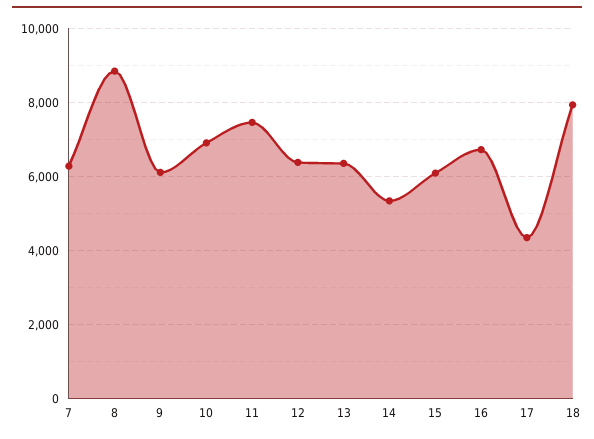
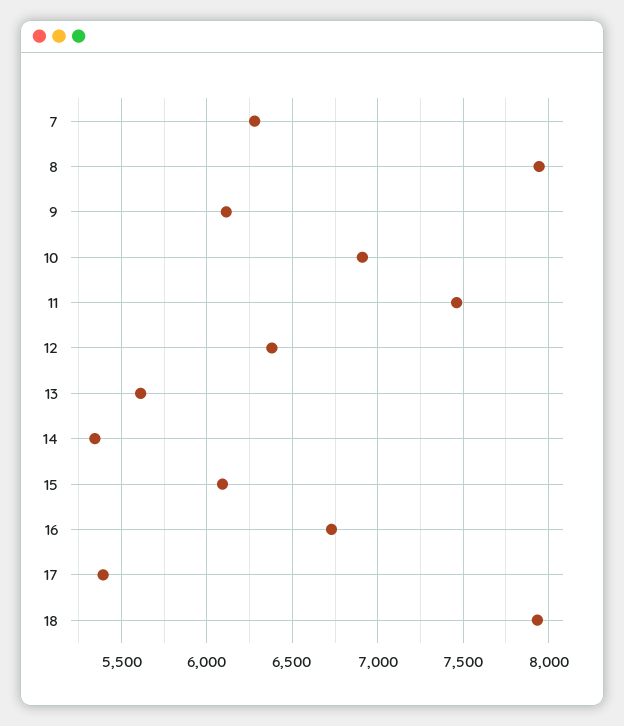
  {
    "7": 6300,
-   "8": 8800,
+   "8": 7950,
    "9": 6100,
    "10": 6900,
    "11": 7450,
    "12": 6400,
-   "13": 6400,
+   "13": 5600,
    "14": 5350,
    "15": 6100,
    "16": 6750,
-   "17": 4400,
+   "17": 5400,
    "18": 7950
  }

